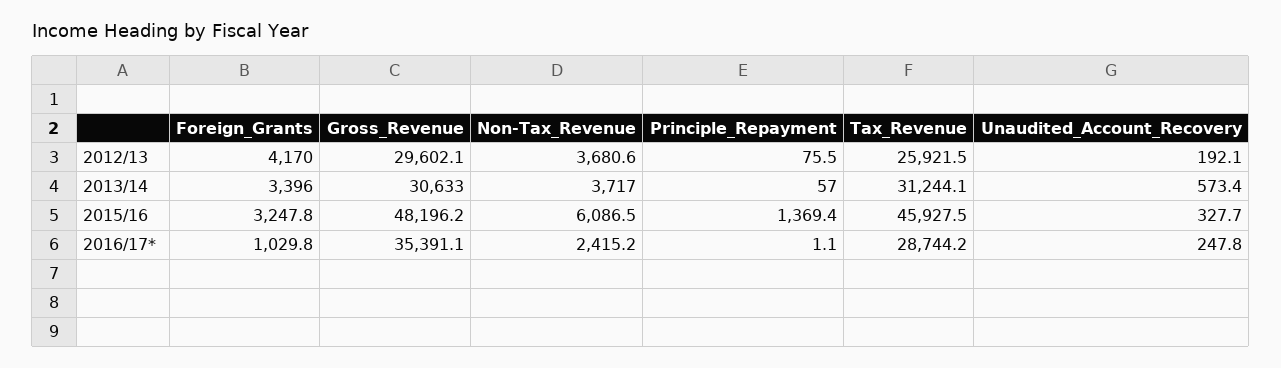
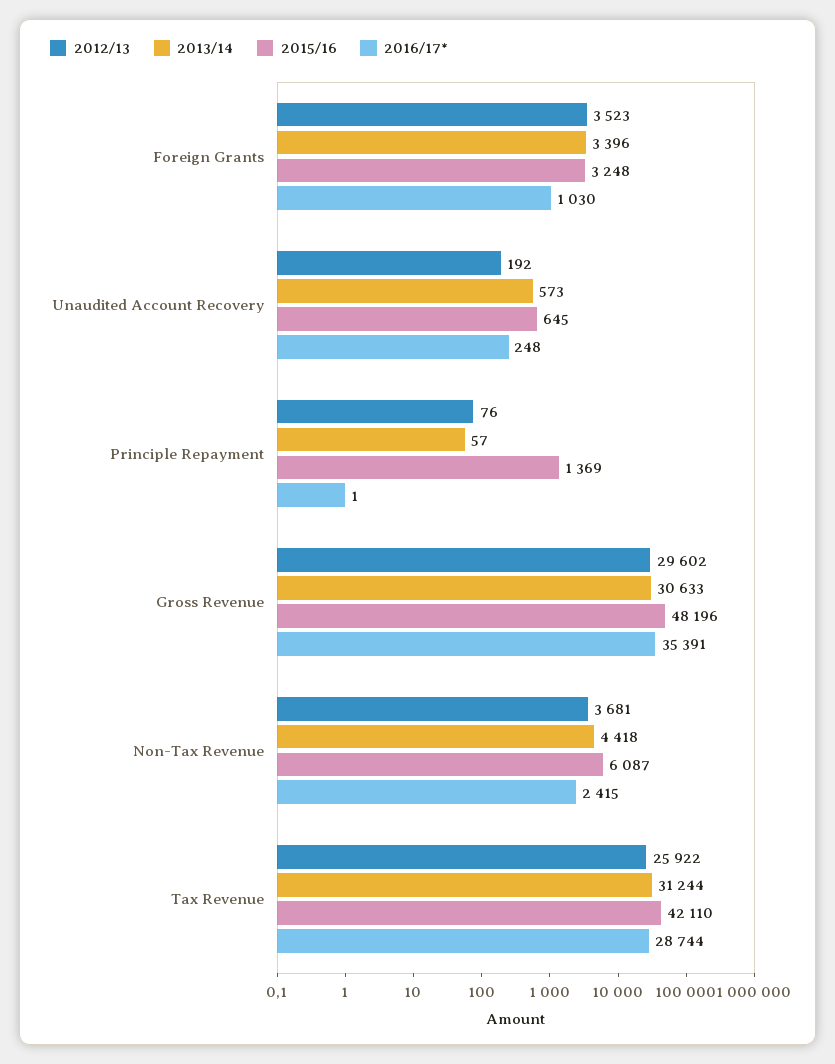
  {
    "2012/13": {
-     "Foreign_Grants": 4170,
+     "Foreign_Grants": 3523,
      "Gross_Revenue": 29602.1,
      "Non-Tax_Revenue": 3680.6,
      "Principle_Repayment": 75.5,
      "Tax_Revenue": 25921.5,
      "Unaudited_Account_Recovery": 192.1
    },
    "2013/14": {
      "Foreign_Grants": 3396,
      "Gross_Revenue": 30633,
-     "Non-Tax_Revenue": 3717,
+     "Non-Tax_Revenue": 4418,
      "Principle_Repayment": 57,
      "Tax_Revenue": 31244.1,
      "Unaudited_Account_Recovery": 573.4
    },
    "2015/16": {
      "Foreign_Grants": 3247.8,
      "Gross_Revenue": 48196.2,
      "Non-Tax_Revenue": 6086.5,
      "Principle_Repayment": 1369.4,
-     "Tax_Revenue": 45927.5,
+     "Tax_Revenue": 42110,
-     "Unaudited_Account_Recovery": 327.7
+     "Unaudited_Account_Recovery": 645
    },
    "2016/17*": {
      "Foreign_Grants": 1029.8,
      "Gross_Revenue": 35391.1,
      "Non-Tax_Revenue": 2415.2,
      "Principle_Repayment": 1.1,
      "Tax_Revenue": 28744.2,
      "Unaudited_Account_Recovery": 247.8
    }
  }

